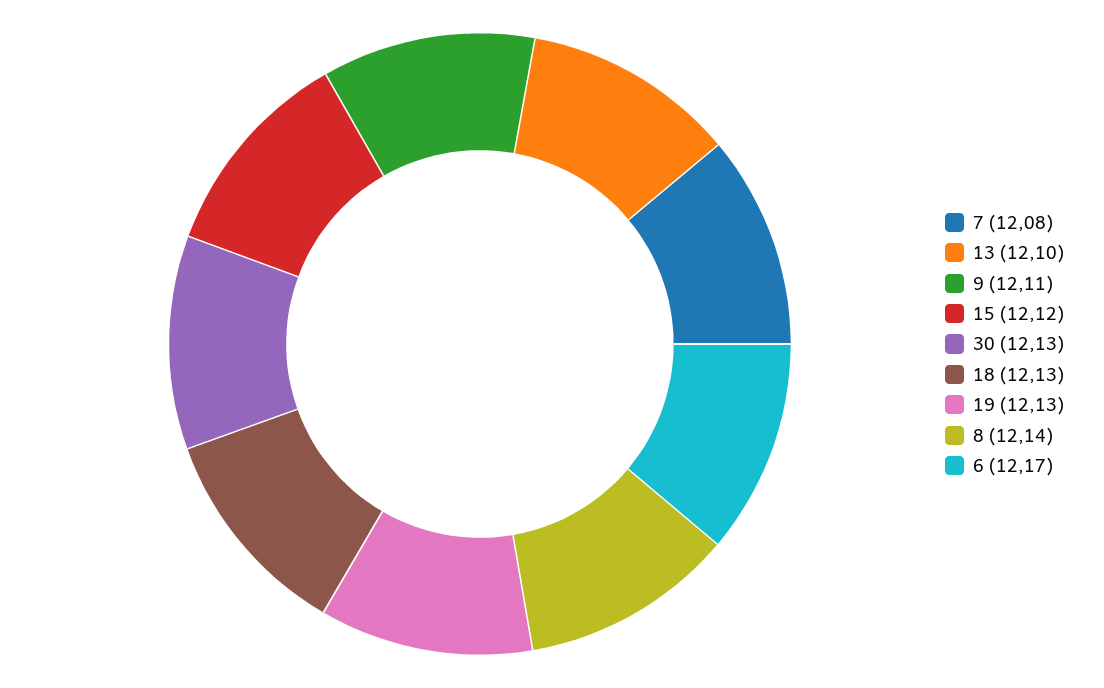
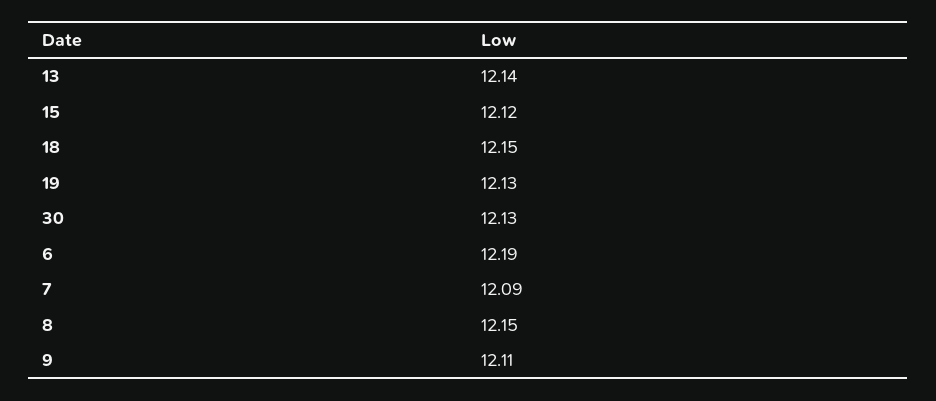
  {
-   "7": 12.08,
+   "7": 12.09,
-   "13": 12.1,
+   "13": 12.14,
    "9": 12.11,
    "15": 12.12,
    "30": 12.13,
-   "18": 12.13,
+   "18": 12.15,
    "19": 12.13,
-   "8": 12.14,
+   "8": 12.15,
-   "6": 12.17
+   "6": 12.19
  }

